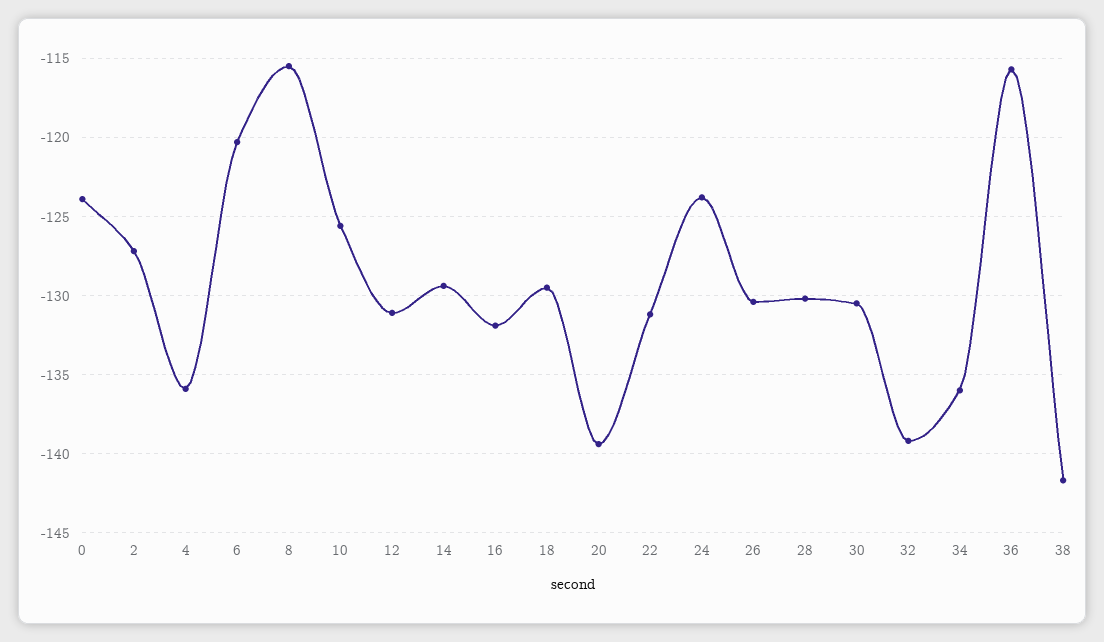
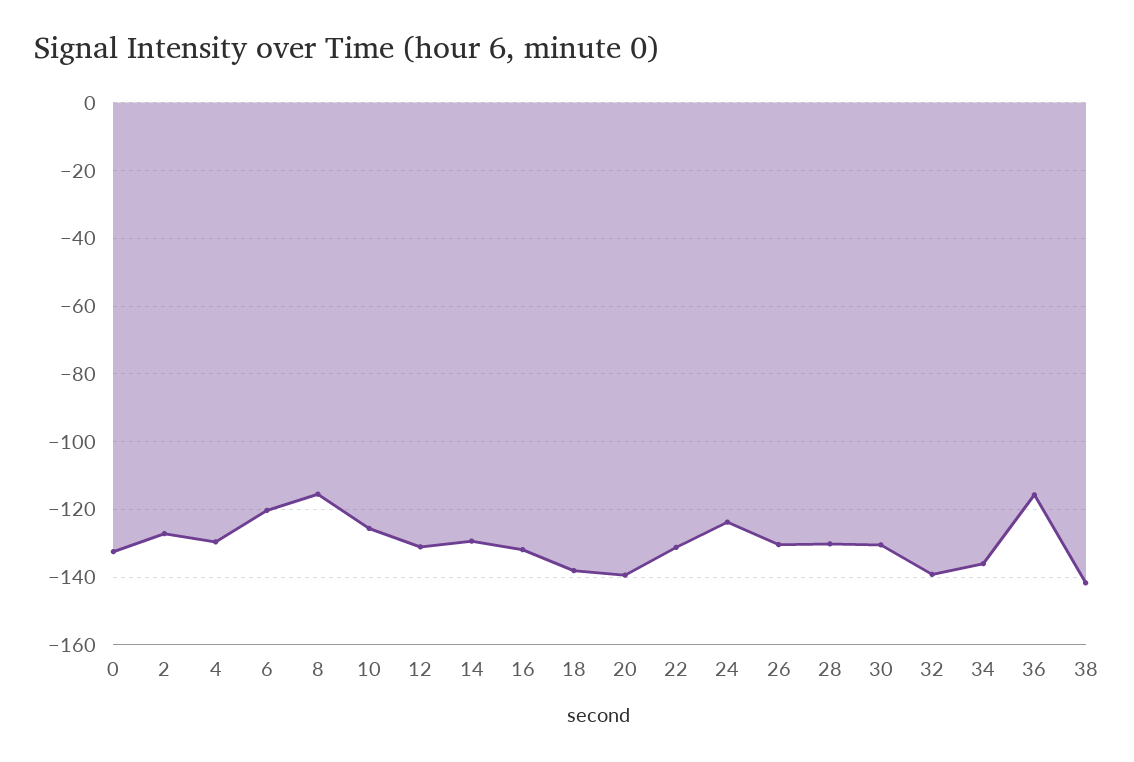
  {
-   "0": -124,
+   "0": -132,
    "2": -127,
-   "4": -136,
+   "4": -130,
    "6": -120.5,
    "8": -115.5,
    "10": -125.5,
    "12": -131,
    "14": -129.5,
    "16": -132,
-   "18": -129.5,
+   "18": -138,
    "20": -139.5,
    "22": -131,
    "24": -124,
    "26": -130.5,
    "28": -130,
    "30": -130.5,
    "32": -139,
    "34": -136,
    "36": -115.5,
    "38": -141.5
  }

